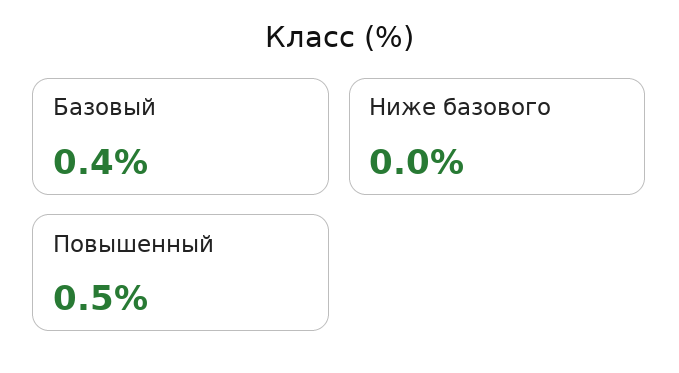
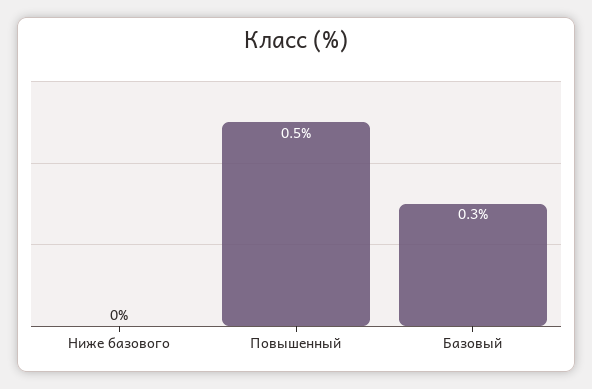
  {
-   "Базовый": 0.4,
+   "Базовый": 0.3,
    "Ниже базового": 0,
    "Повышенный": 0.5
  }

